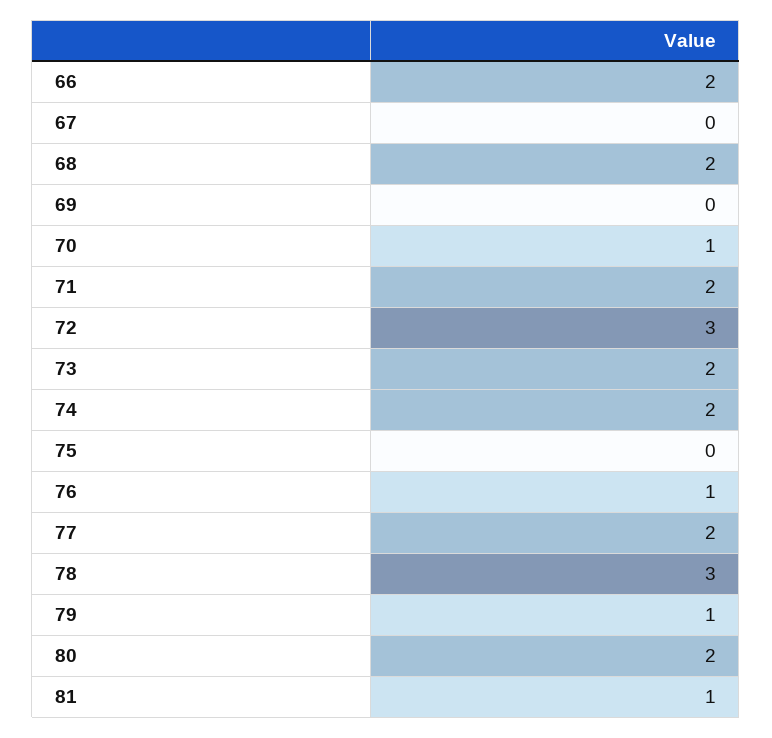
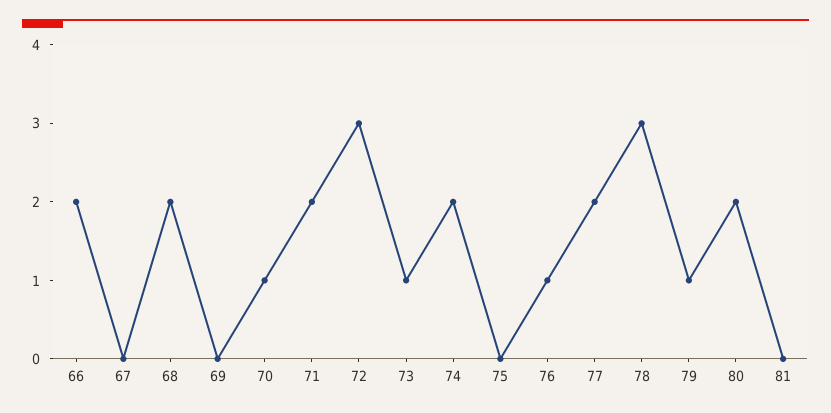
  {
    "66": 2,
    "67": 0,
    "68": 2,
    "69": 0,
    "70": 1,
    "71": 2,
    "72": 3,
-   "73": 2,
+   "73": 1,
    "74": 2,
    "75": 0,
    "76": 1,
    "77": 2,
    "78": 3,
    "79": 1,
    "80": 2,
-   "81": 1
+   "81": 0
  }

